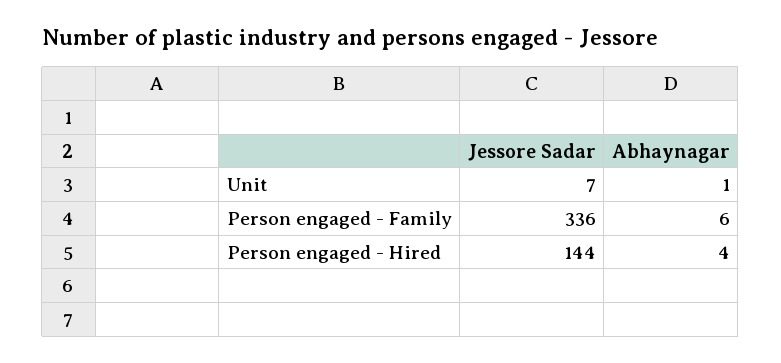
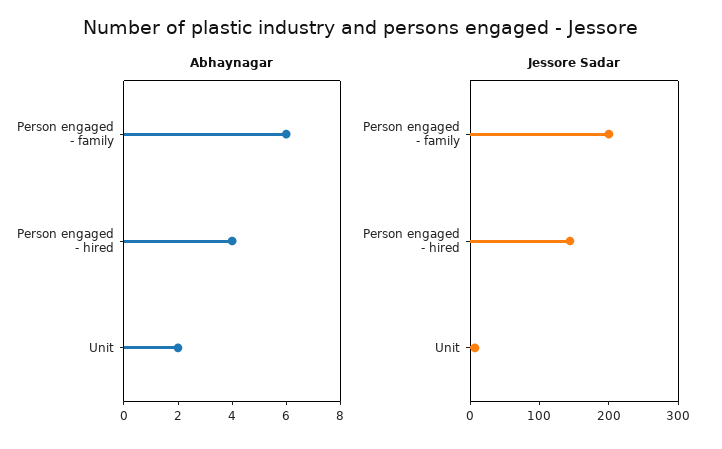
  {
    "Jessore Sadar": {
      "Unit": 7,
-     "Person engaged - Family": 336,
+     "Person engaged - Family": 200,
      "Person engaged - Hired": 144
    },
    "Abhaynagar": {
-     "Unit": 1,
+     "Unit": 2,
      "Person engaged - Family": 6,
      "Person engaged - Hired": 4
    }
  }

